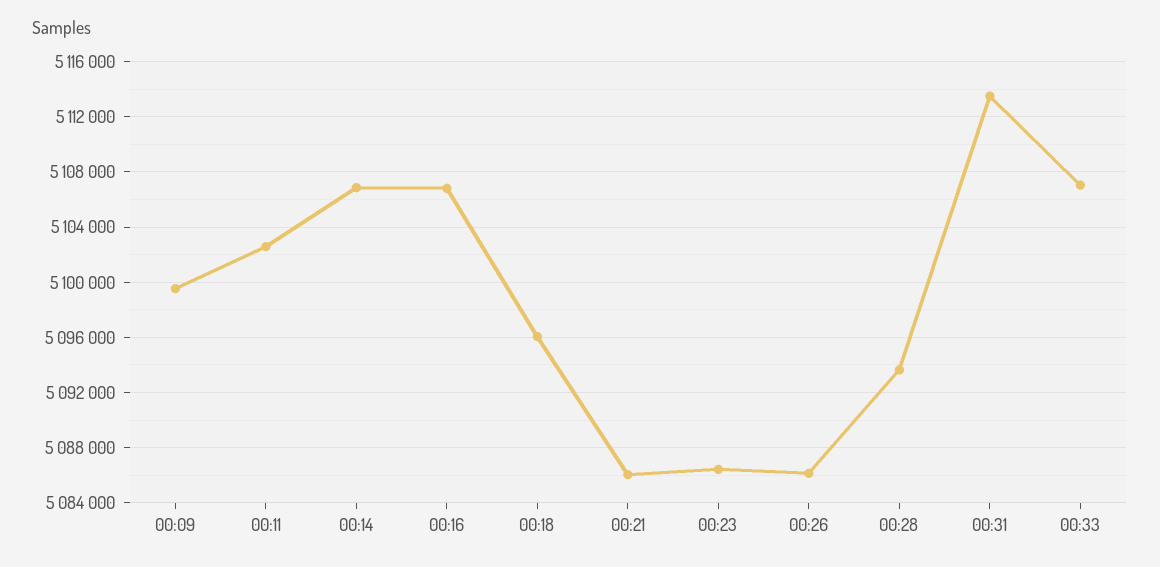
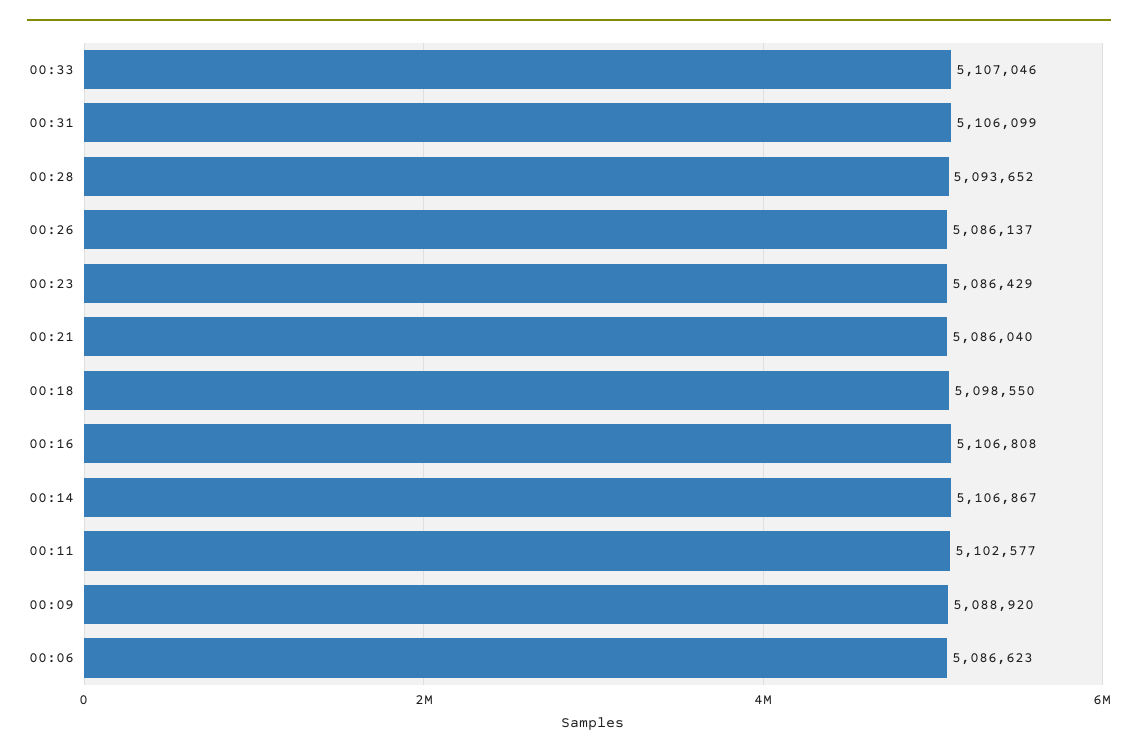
  {
-   "00:09": 5099500,
+   "00:09": 5088920,
    "00:11": 5102577,
    "00:14": 5106867,
    "00:16": 5106808,
-   "00:18": 5096000,
+   "00:18": 5098550,
    "00:21": 5086040,
    "00:23": 5086429,
    "00:26": 5086137,
    "00:28": 5093652,
-   "00:31": 5113500,
+   "00:31": 5106099,
-   "00:33": 5107046
+   "00:33": 5107046,
+   "00:06": 5086623
  }

